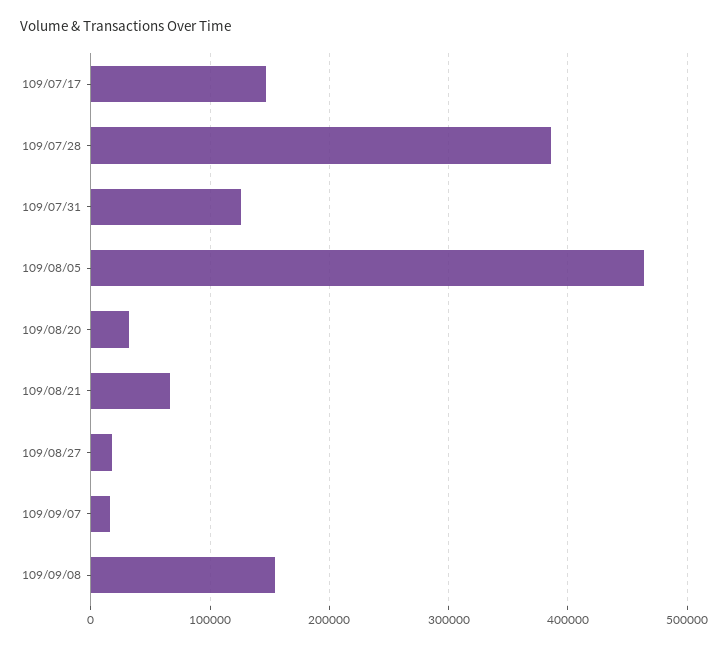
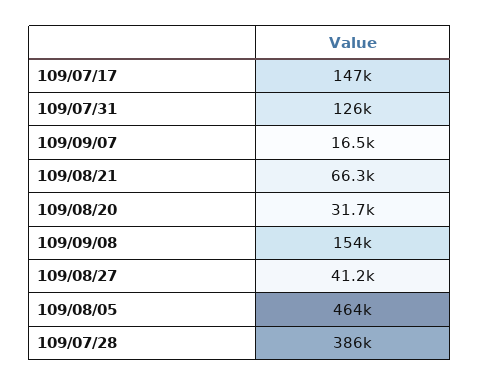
  {
    "109/07/17": 147000,
    "109/07/28": 386000,
    "109/07/31": 126000,
    "109/08/05": 464000,
    "109/08/20": 31700,
    "109/08/21": 66300,
-   "109/08/27": 20000,
+   "109/08/27": 41200,
    "109/09/07": 16500,
    "109/09/08": 154000
  }

